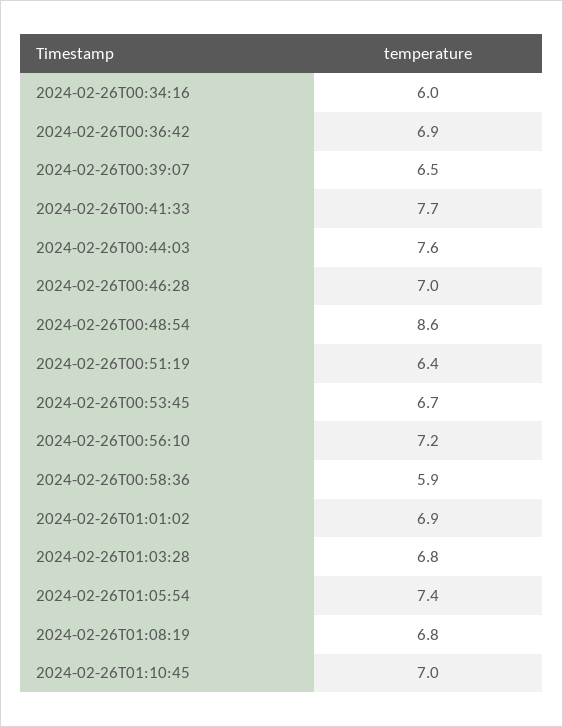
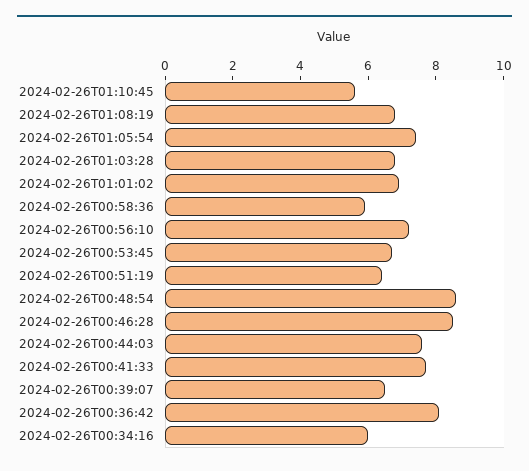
  {
    "2024-02-26T00:34:16": 6,
-   "2024-02-26T00:36:42": 6.9,
+   "2024-02-26T00:36:42": 8,
    "2024-02-26T00:39:07": 6.5,
    "2024-02-26T00:41:33": 7.7,
    "2024-02-26T00:44:03": 7.6,
-   "2024-02-26T00:46:28": 7,
+   "2024-02-26T00:46:28": 8.5,
    "2024-02-26T00:48:54": 8.6,
    "2024-02-26T00:51:19": 6.4,
    "2024-02-26T00:53:45": 6.7,
    "2024-02-26T00:56:10": 7.2,
    "2024-02-26T00:58:36": 5.9,
    "2024-02-26T01:01:02": 6.9,
    "2024-02-26T01:03:28": 6.8,
    "2024-02-26T01:05:54": 7.4,
    "2024-02-26T01:08:19": 6.8,
-   "2024-02-26T01:10:45": 7
+   "2024-02-26T01:10:45": 5.5
  }

